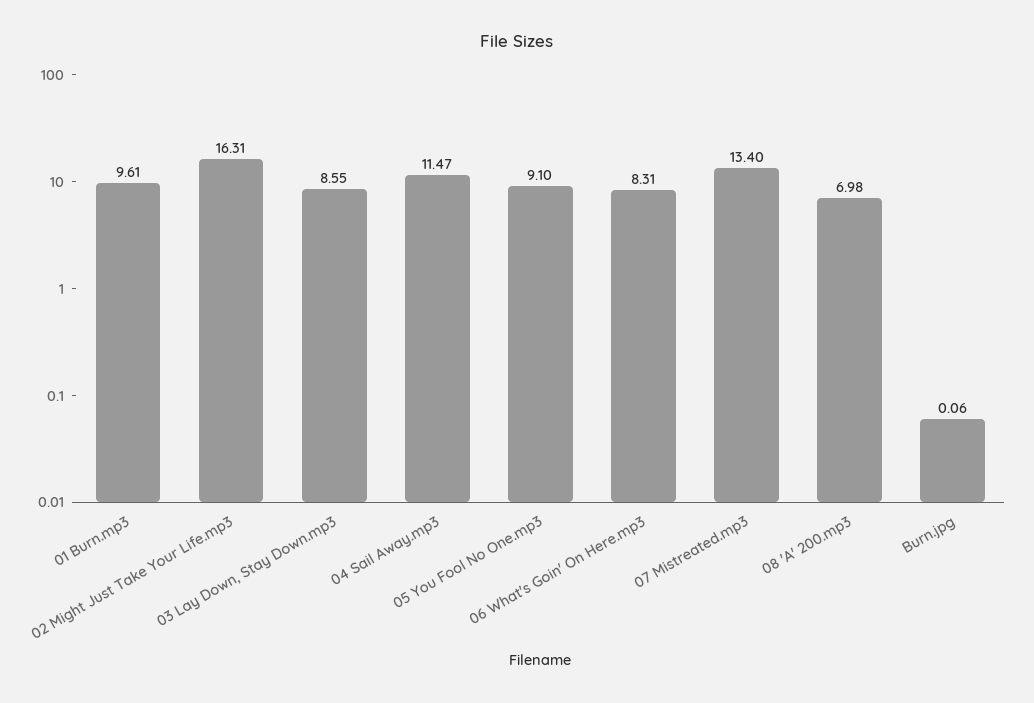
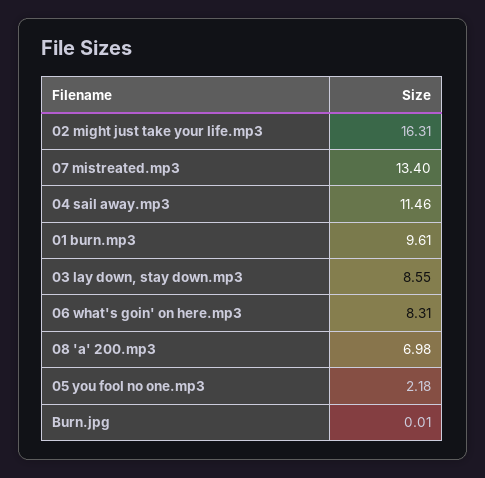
  {
    "01 Burn.mp3": 9.61,
    "02 Might Just Take Your Life.mp3": 16.31,
    "03 Lay Down, Stay Down.mp3": 8.55,
-   "04 Sail Away.mp3": 11.47,
+   "04 Sail Away.mp3": 11.46,
-   "05 You Fool No One.mp3": 9.1,
+   "05 You Fool No One.mp3": 2.18,
    "06 What's Goin' On Here.mp3": 8.31,
    "07 Mistreated.mp3": 13.4,
    "08 'A' 200.mp3": 6.98,
-   "Burn.jpg": 0.06
+   "Burn.jpg": 0.01
  }

